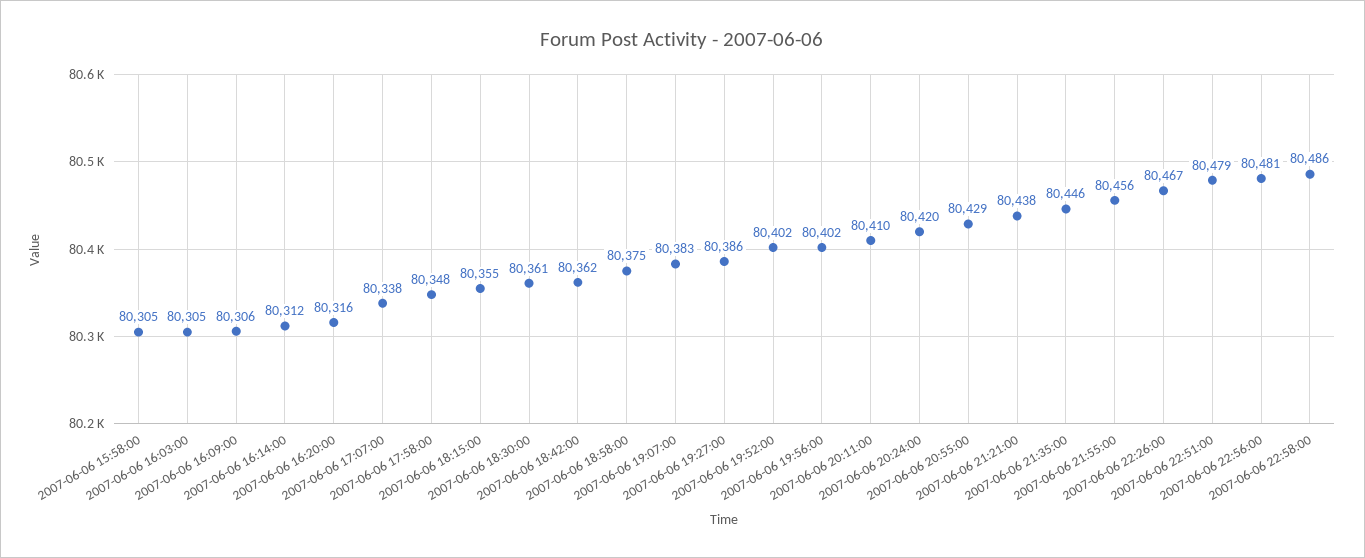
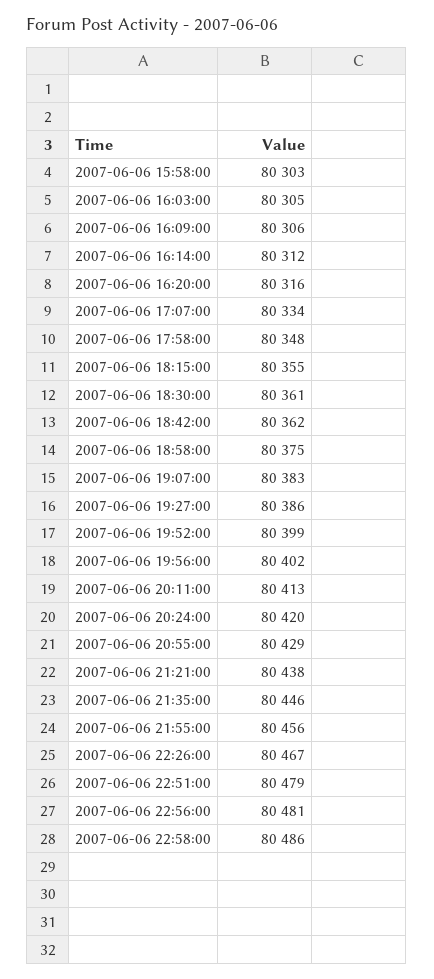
  {
-   "2007-06-06 15:58:00": 80305,
+   "2007-06-06 15:58:00": 80303,
    "2007-06-06 16:03:00": 80305,
    "2007-06-06 16:09:00": 80306,
    "2007-06-06 16:14:00": 80312,
    "2007-06-06 16:20:00": 80316,
-   "2007-06-06 17:07:00": 80338,
+   "2007-06-06 17:07:00": 80334,
    "2007-06-06 17:58:00": 80348,
    "2007-06-06 18:15:00": 80355,
    "2007-06-06 18:30:00": 80361,
    "2007-06-06 18:42:00": 80362,
    "2007-06-06 18:58:00": 80375,
    "2007-06-06 19:07:00": 80383,
    "2007-06-06 19:27:00": 80386,
-   "2007-06-06 19:52:00": 80402,
+   "2007-06-06 19:52:00": 80399,
    "2007-06-06 19:56:00": 80402,
-   "2007-06-06 20:11:00": 80410,
+   "2007-06-06 20:11:00": 80413,
    "2007-06-06 20:24:00": 80420,
    "2007-06-06 20:55:00": 80429,
    "2007-06-06 21:21:00": 80438,
    "2007-06-06 21:35:00": 80446,
    "2007-06-06 21:55:00": 80456,
    "2007-06-06 22:26:00": 80467,
    "2007-06-06 22:51:00": 80479,
    "2007-06-06 22:56:00": 80481,
    "2007-06-06 22:58:00": 80486
  }

